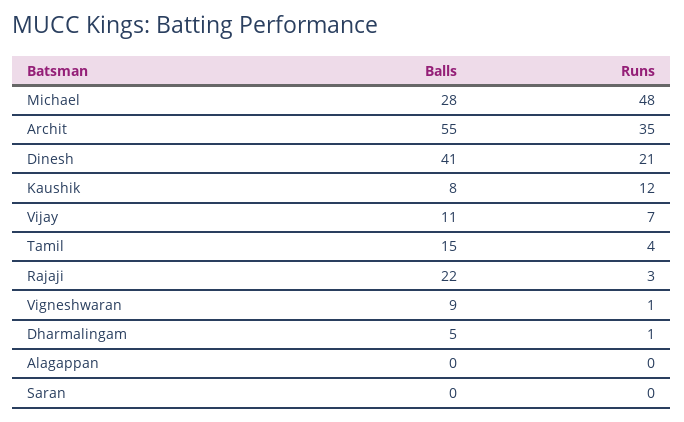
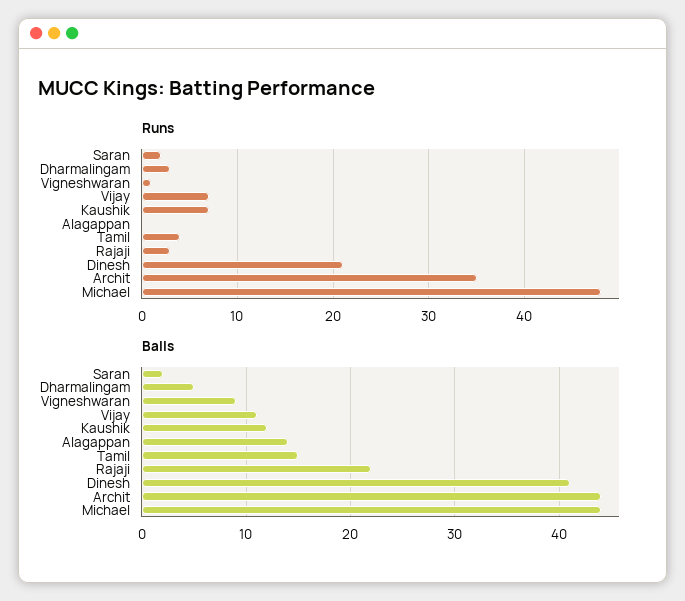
  {
    "Balls": {
-     "Michael": 28,
+     "Michael": 44,
-     "Archit": 55,
+     "Archit": 44,
      "Dinesh": 41,
-     "Kaushik": 8,
+     "Kaushik": 12,
      "Vijay": 11,
      "Tamil": 15,
      "Rajaji": 22,
      "Vigneshwaran": 9,
      "Dharmalingam": 5,
-     "Alagappan": 0,
+     "Alagappan": 14,
-     "Saran": 0
+     "Saran": 2
    },
    "Runs": {
      "Michael": 48,
      "Archit": 35,
      "Dinesh": 21,
-     "Kaushik": 12,
+     "Kaushik": 7,
      "Vijay": 7,
      "Tamil": 4,
      "Rajaji": 3,
      "Vigneshwaran": 1,
-     "Dharmalingam": 1,
+     "Dharmalingam": 3,
      "Alagappan": 0,
-     "Saran": 0
+     "Saran": 2
    }
  }

